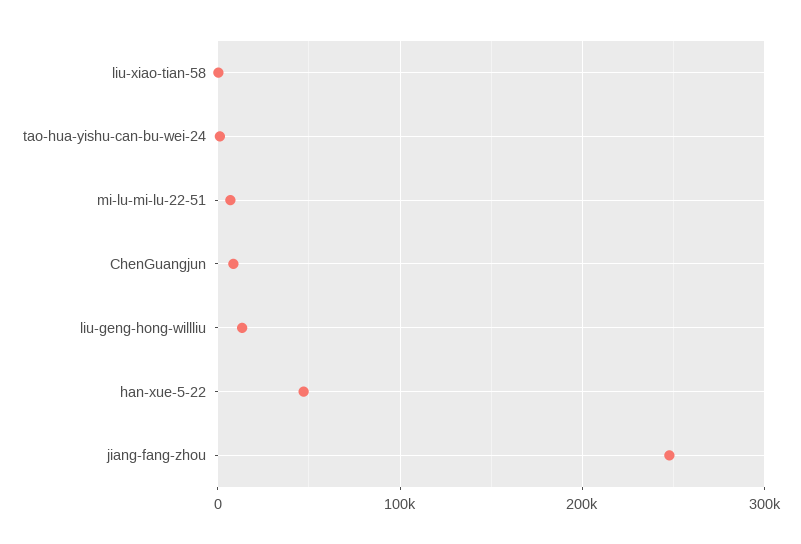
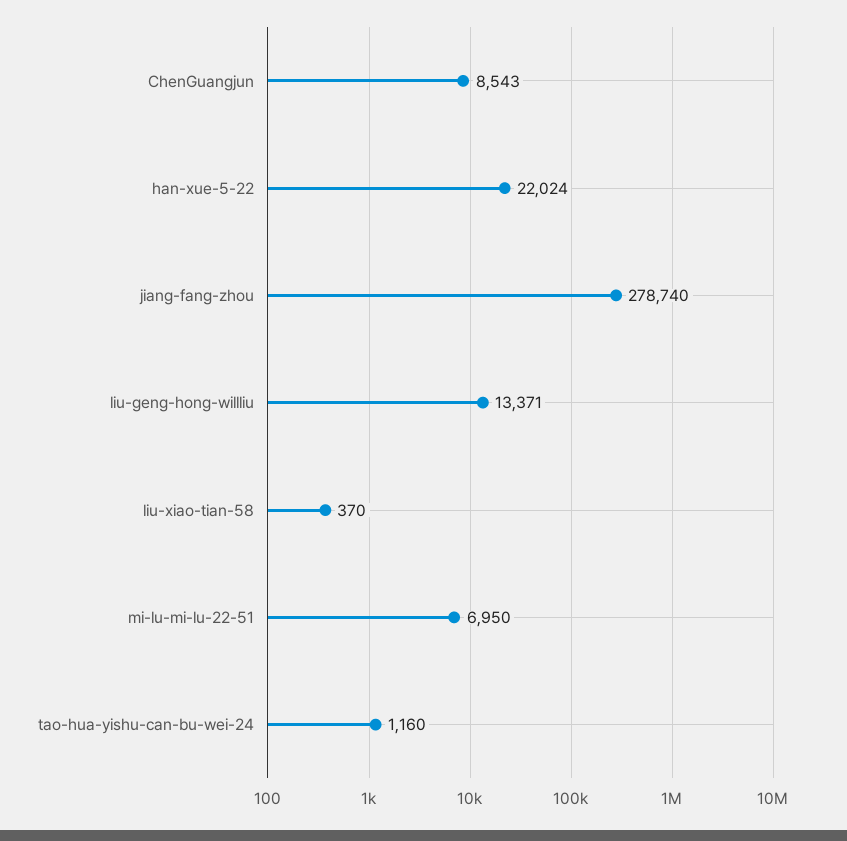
  {
    "liu-xiao-tian-58": 370,
    "tao-hua-yishu-can-bu-wei-24": 1160,
    "mi-lu-mi-lu-22-51": 6950,
    "ChenGuangjun": 8543,
    "liu-geng-hong-willliu": 13371,
-   "han-xue-5-22": 50000,
+   "han-xue-5-22": 22024,
-   "jiang-fang-zhou": 250000
+   "jiang-fang-zhou": 278740
  }

